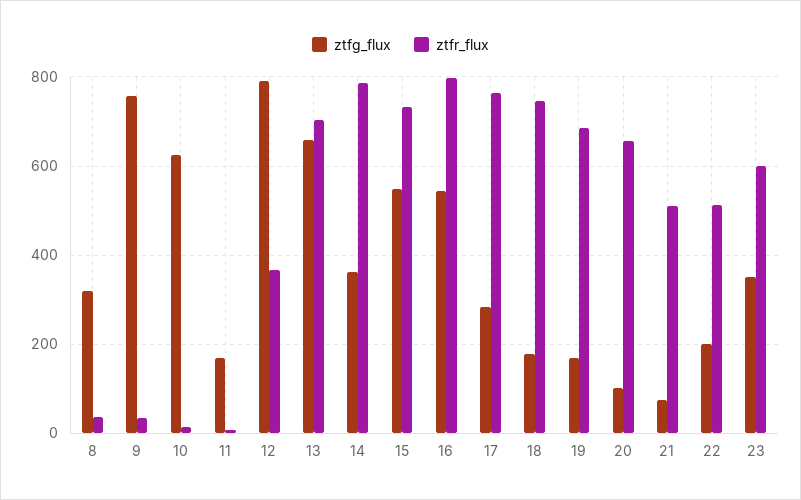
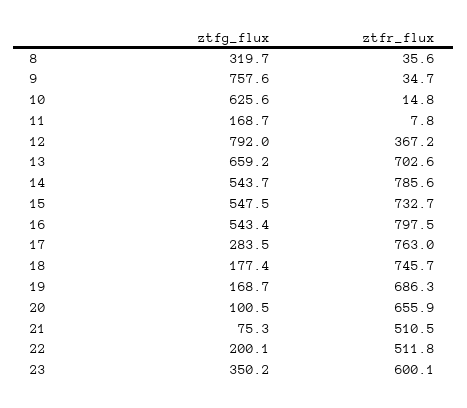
  {
    "ztfg_flux": {
      "8": 319.7,
      "9": 757.6,
      "10": 625.6,
      "11": 168.7,
      "12": 792,
      "13": 659.2,
-     "14": 360,
+     "14": 543.7,
      "15": 547.5,
      "16": 543.4,
      "17": 283.5,
      "18": 177.4,
      "19": 168.7,
      "20": 100.5,
      "21": 75.3,
      "22": 200.1,
      "23": 350.2
    },
    "ztfr_flux": {
      "8": 35.6,
      "9": 34.7,
      "10": 14.8,
      "11": 7.8,
      "12": 367.2,
      "13": 702.6,
      "14": 785.6,
      "15": 732.7,
      "16": 797.5,
      "17": 763,
      "18": 745.7,
      "19": 686.3,
      "20": 655.9,
      "21": 510.5,
      "22": 511.8,
      "23": 600.1
    }
  }

